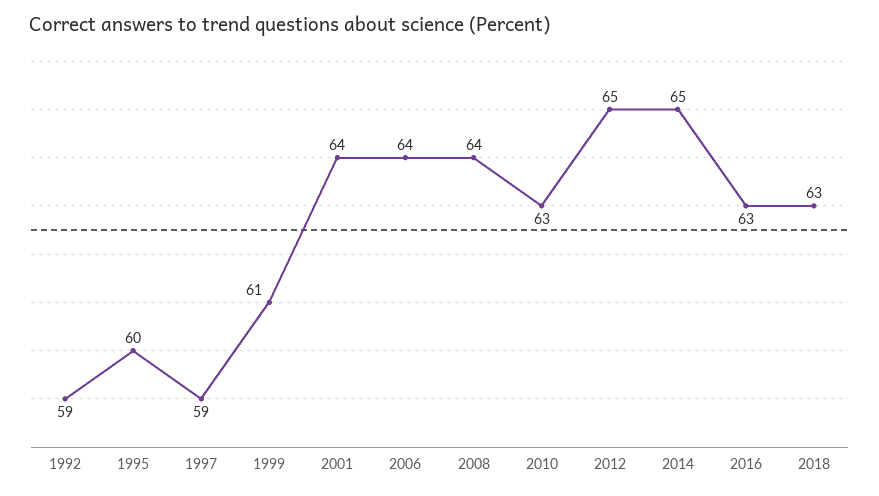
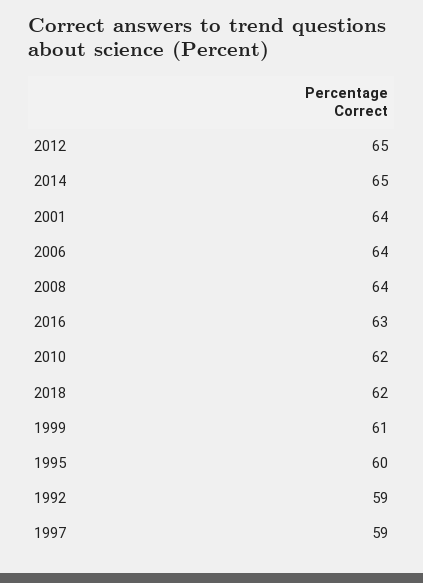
  {
    "1992": 59,
    "1995": 60,
    "1997": 59,
    "1999": 61,
    "2001": 64,
    "2006": 64,
    "2008": 64,
-   "2010": 63,
+   "2010": 62,
    "2012": 65,
    "2014": 65,
    "2016": 63,
-   "2018": 63
+   "2018": 62
  }

